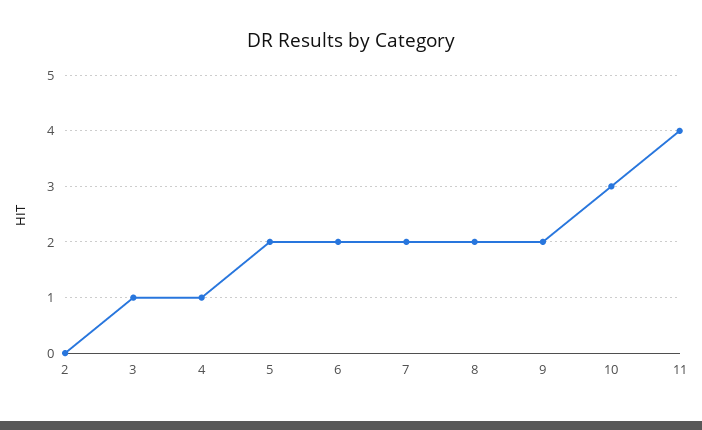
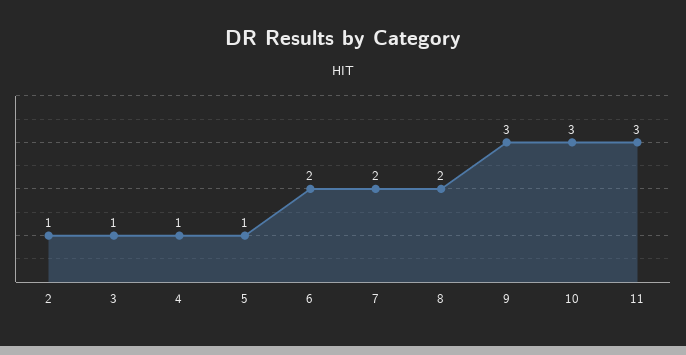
  {
-   "2": 0,
+   "2": 1,
    "3": 1,
    "4": 1,
-   "5": 2,
+   "5": 1,
    "6": 2,
    "7": 2,
    "8": 2,
-   "9": 2,
+   "9": 3,
    "10": 3,
-   "11": 4
+   "11": 3
  }

